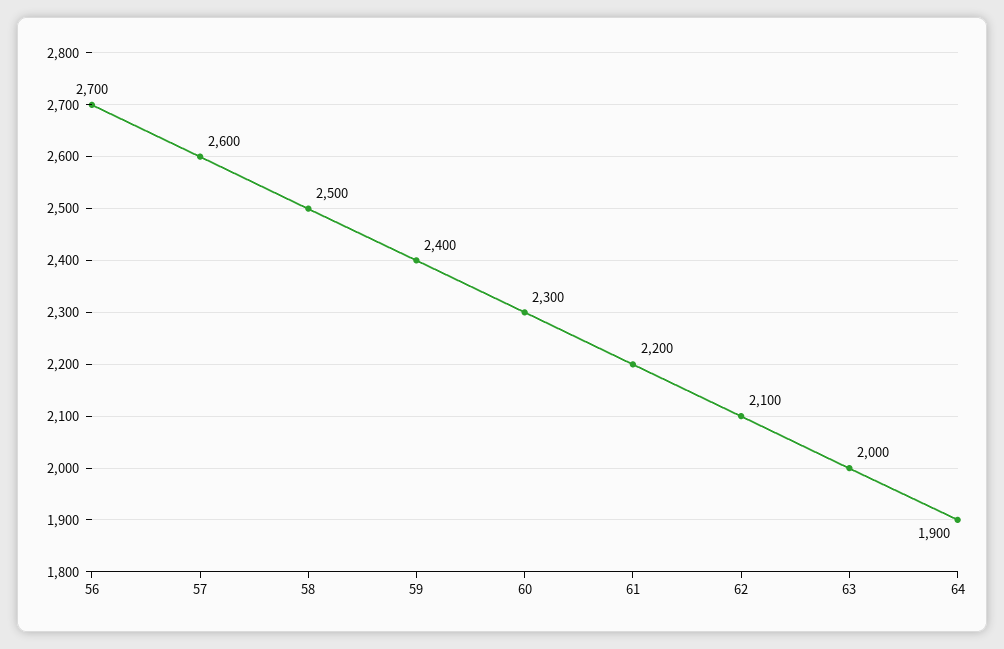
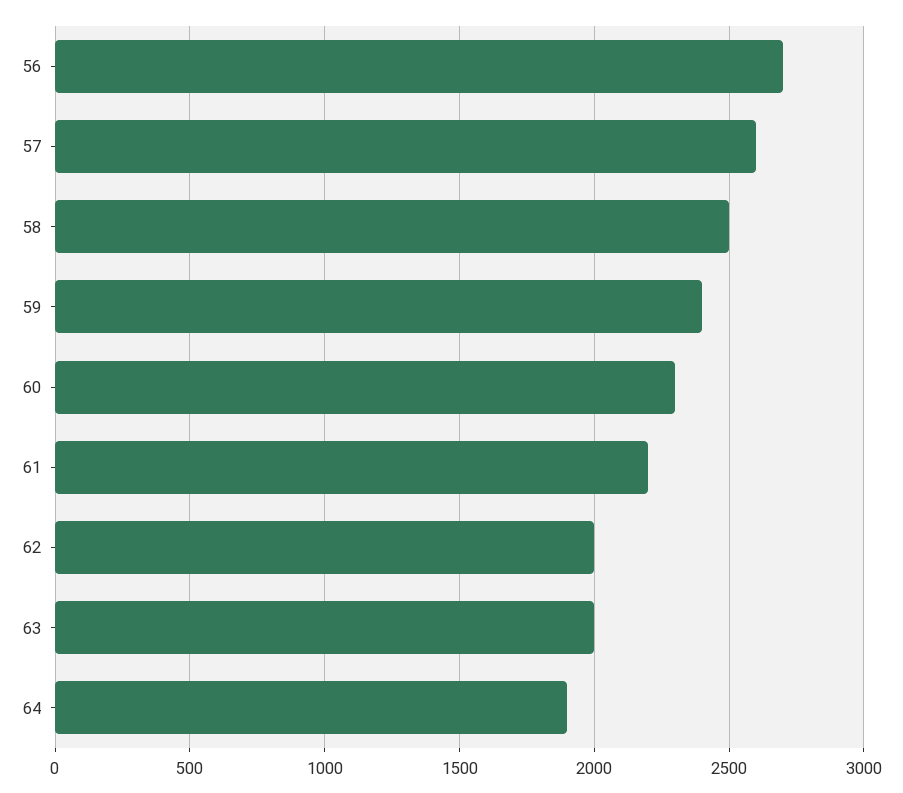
  {
    "56": 2700,
    "57": 2600,
    "58": 2500,
    "59": 2400,
    "60": 2300,
    "61": 2200,
-   "62": 2100,
+   "62": 2000,
    "63": 2000,
    "64": 1900
  }

